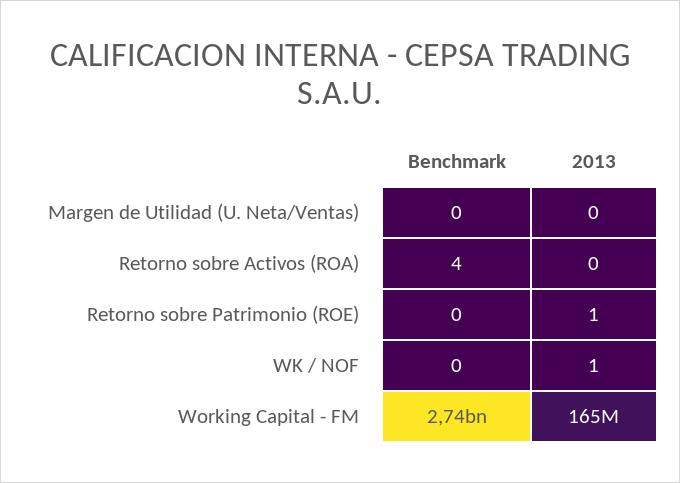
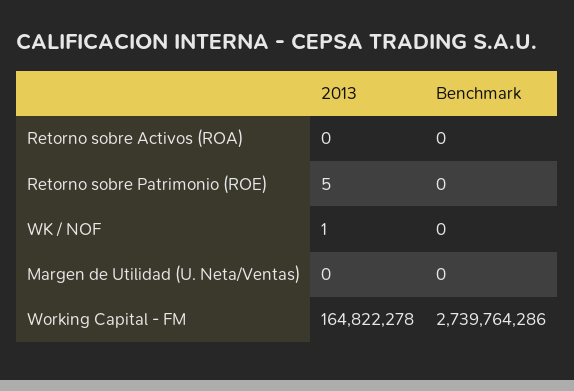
  {
    "Benchmark": {
      "Margen de Utilidad (U. Neta/Ventas)": 0,
-     "Retorno sobre Activos (ROA)": 4,
+     "Retorno sobre Activos (ROA)": 0,
      "Retorno sobre Patrimonio (ROE)": 0,
      "WK / NOF": 0,
      "Working Capital - FM": 2739764286
    },
    "2013": {
      "Margen de Utilidad (U. Neta/Ventas)": 0,
      "Retorno sobre Activos (ROA)": 0,
-     "Retorno sobre Patrimonio (ROE)": 1,
+     "Retorno sobre Patrimonio (ROE)": 5,
      "WK / NOF": 1,
      "Working Capital - FM": 164822278
    }
  }

